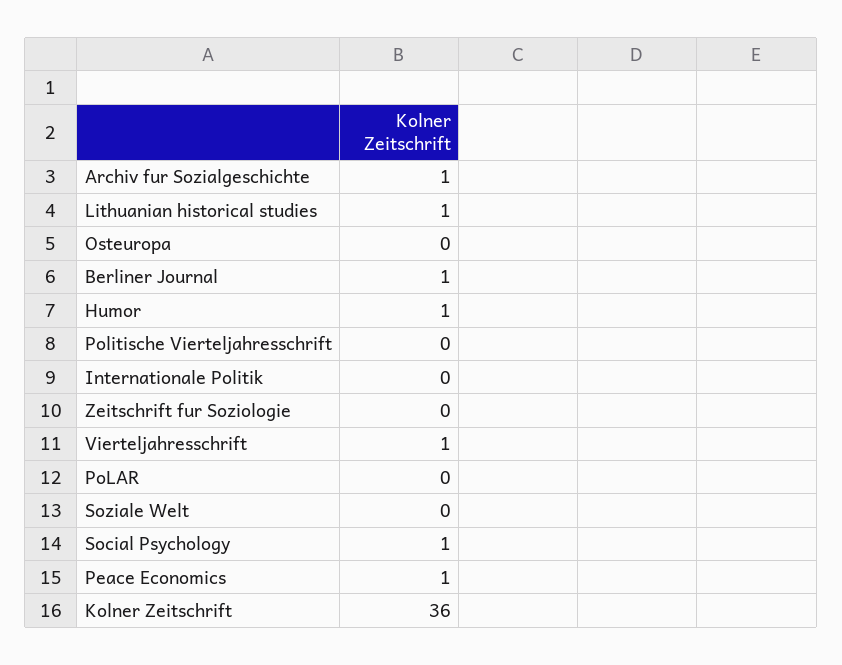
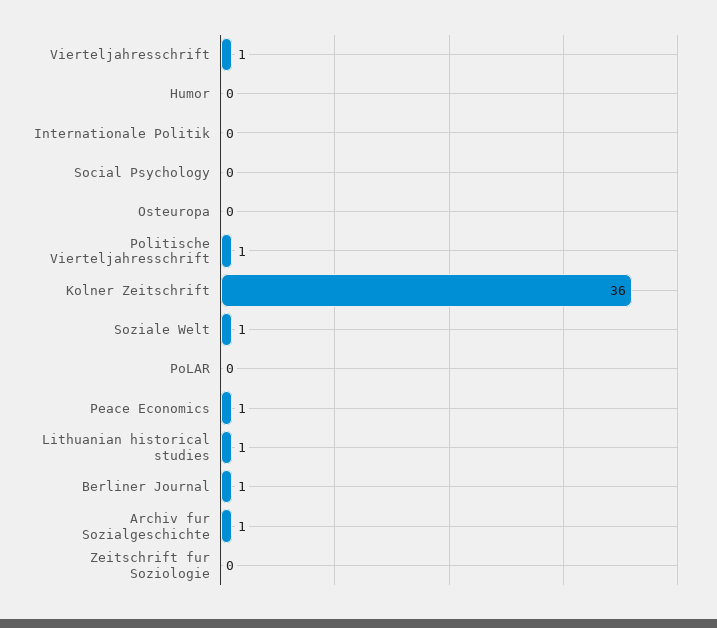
  {
    "Archiv fur Sozialgeschichte": 1,
    "Lithuanian historical studies": 1,
    "Osteuropa": 0,
    "Berliner Journal": 1,
-   "Humor": 1,
+   "Humor": 0,
-   "Politische Vierteljahresschrift": 0,
+   "Politische Vierteljahresschrift": 1,
    "Internationale Politik": 0,
    "Zeitschrift fur Soziologie": 0,
    "Vierteljahresschrift": 1,
    "PoLAR": 0,
-   "Soziale Welt": 0,
+   "Soziale Welt": 1,
-   "Social Psychology": 1,
+   "Social Psychology": 0,
    "Peace Economics": 1,
    "Kolner Zeitschrift": 36
  }

